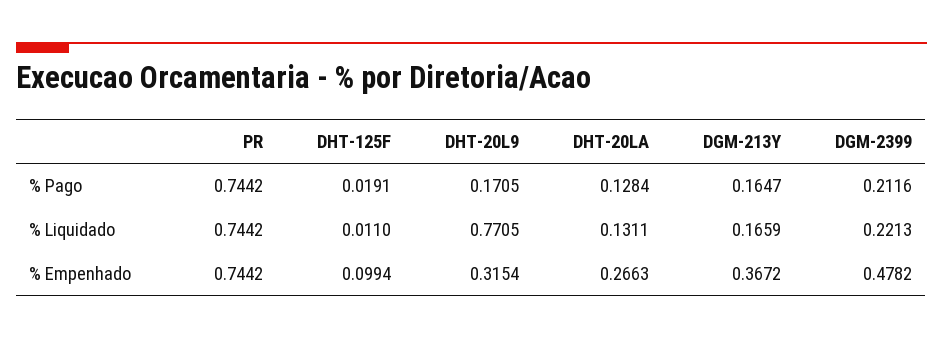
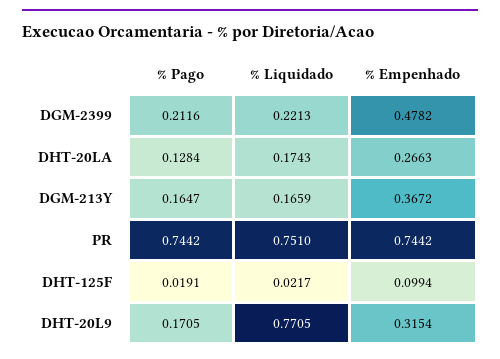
  {
    "PR": {
      "% Pago": 0.7442,
-     "% Liquidado": 0.7442,
+     "% Liquidado": 0.751,
      "% Empenhado": 0.7442
    },
    "DHT-125F": {
      "% Pago": 0.0191,
-     "% Liquidado": 0.011,
+     "% Liquidado": 0.0217,
      "% Empenhado": 0.0994
    },
    "DHT-20L9": {
      "% Pago": 0.1705,
      "% Liquidado": 0.7705,
      "% Empenhado": 0.3154
    },
    "DHT-20LA": {
      "% Pago": 0.1284,
-     "% Liquidado": 0.1311,
+     "% Liquidado": 0.1743,
      "% Empenhado": 0.2663
    },
    "DGM-213Y": {
      "% Pago": 0.1647,
      "% Liquidado": 0.1659,
      "% Empenhado": 0.3672
    },
    "DGM-2399": {
      "% Pago": 0.2116,
      "% Liquidado": 0.2213,
      "% Empenhado": 0.4782
    }
  }

